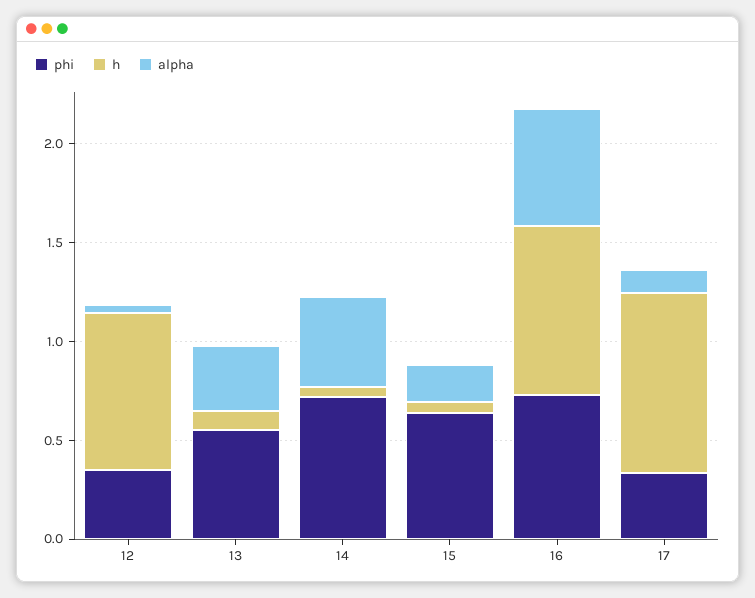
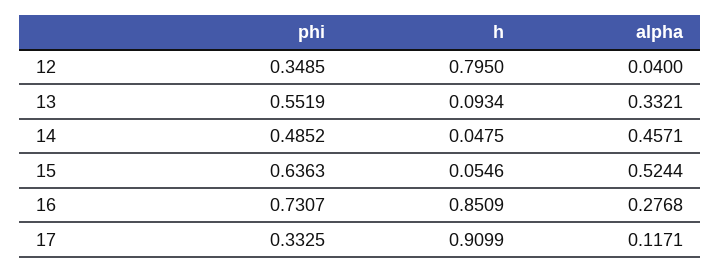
  {
    "phi": {
      "12": 0.3485,
      "13": 0.5519,
-     "14": 0.7,
+     "14": 0.4852,
      "15": 0.6363,
      "16": 0.7307,
      "17": 0.3325
    },
    "h": {
      "12": 0.795,
      "13": 0.0934,
      "14": 0.0475,
      "15": 0.0546,
      "16": 0.8509,
      "17": 0.9099
    },
    "alpha": {
      "12": 0.04,
      "13": 0.3321,
      "14": 0.4571,
-     "15": 0.2,
+     "15": 0.5244,
-     "16": 0.6,
+     "16": 0.2768,
      "17": 0.1171
    }
  }

